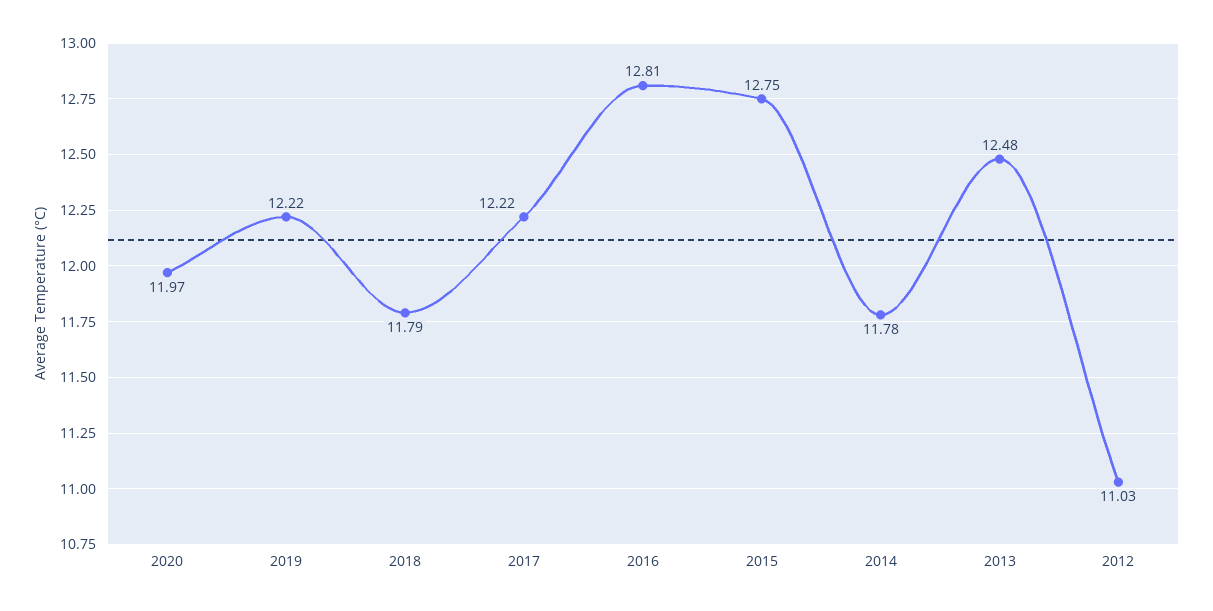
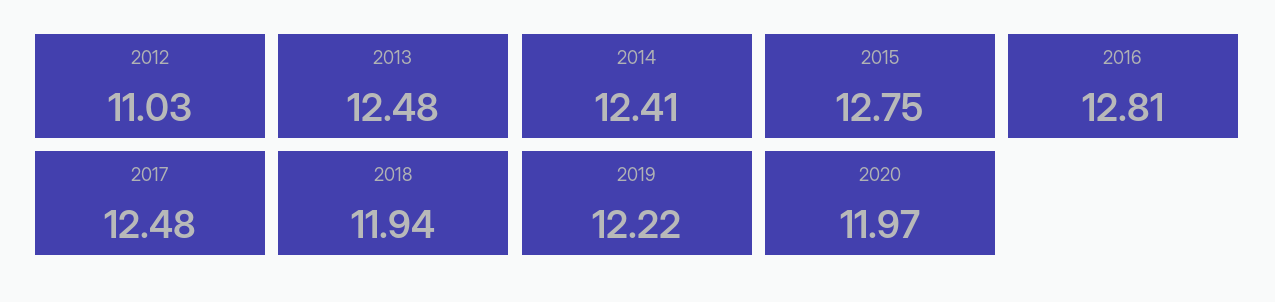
  {
    "2020": 11.97,
    "2019": 12.22,
-   "2018": 11.79,
+   "2018": 11.94,
-   "2017": 12.22,
+   "2017": 12.48,
    "2016": 12.81,
    "2015": 12.75,
-   "2014": 11.78,
+   "2014": 12.41,
    "2013": 12.48,
    "2012": 11.03
  }

